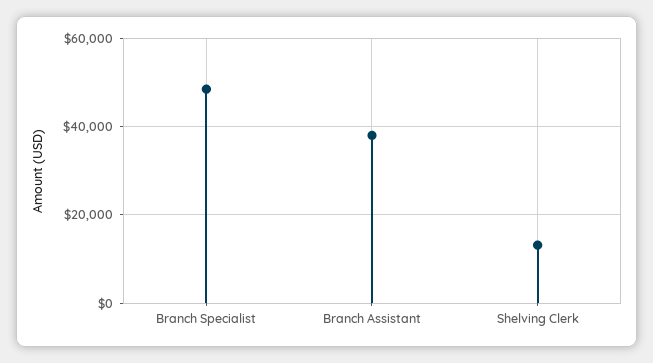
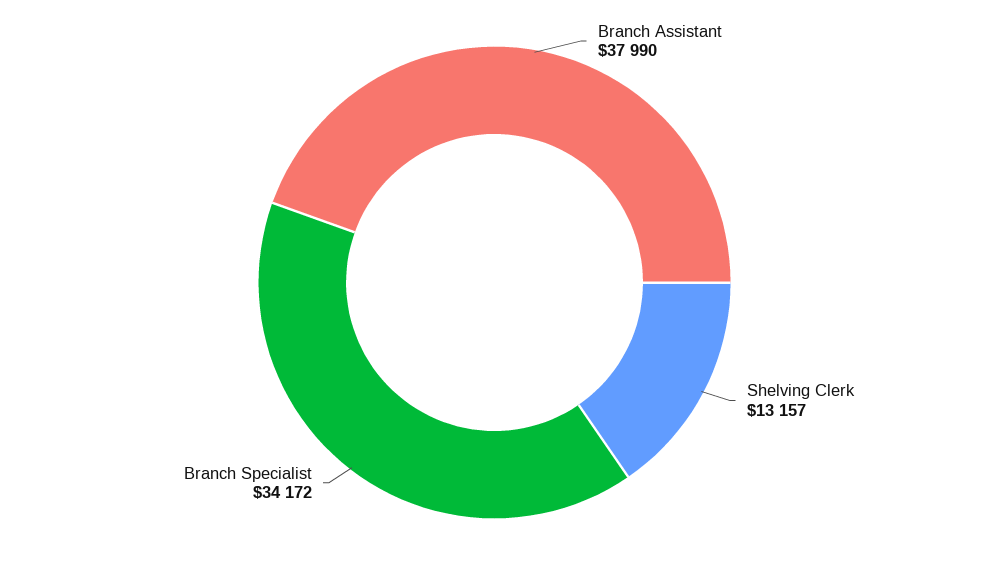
  {
-   "Branch Specialist": 48000,
+   "Branch Specialist": 34172,
    "Branch Assistant": 37990,
    "Shelving Clerk": 13157
  }

